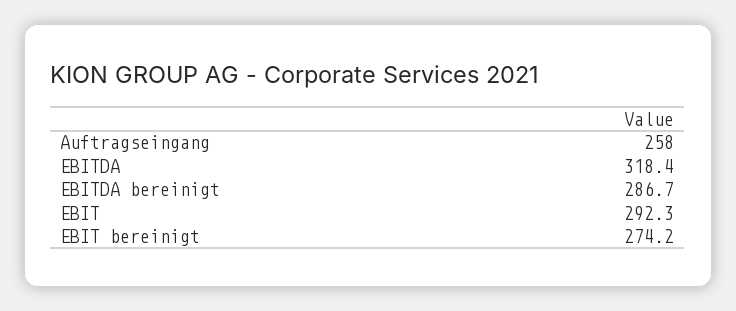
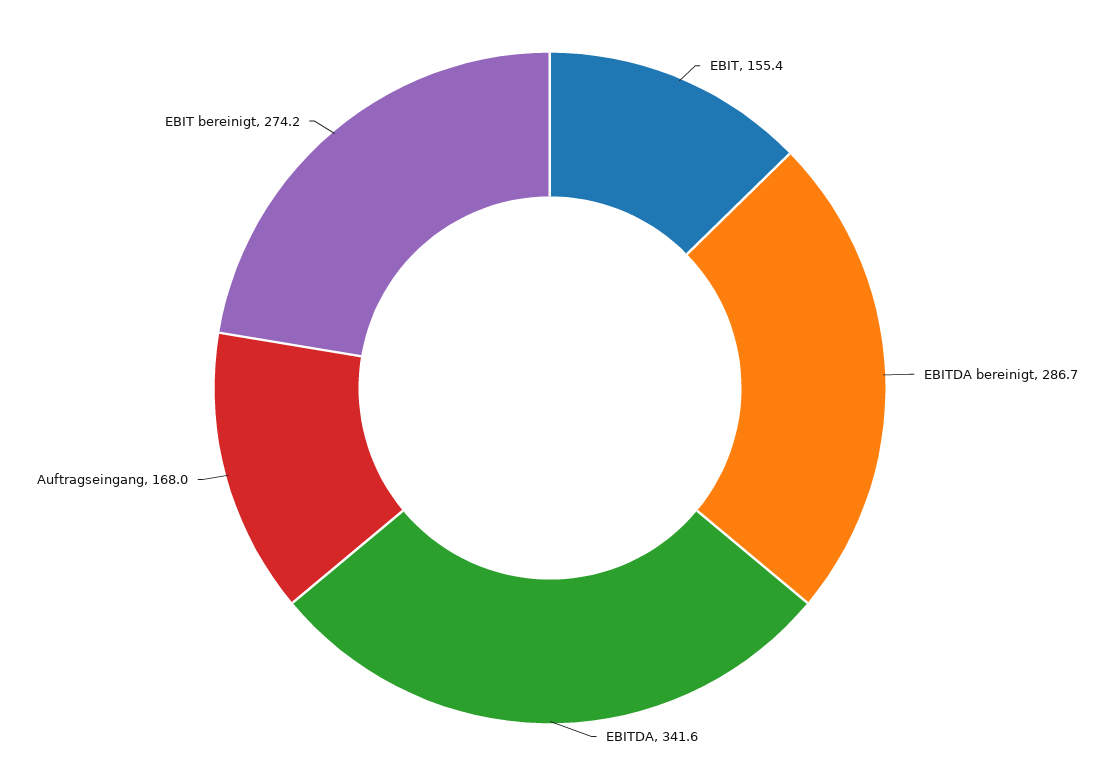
  {
-   "Auftragseingang": 258,
+   "Auftragseingang": 168,
-   "EBITDA": 318.4,
+   "EBITDA": 341.6,
    "EBITDA bereinigt": 286.7,
-   "EBIT": 292.3,
+   "EBIT": 155.4,
    "EBIT bereinigt": 274.2
  }

